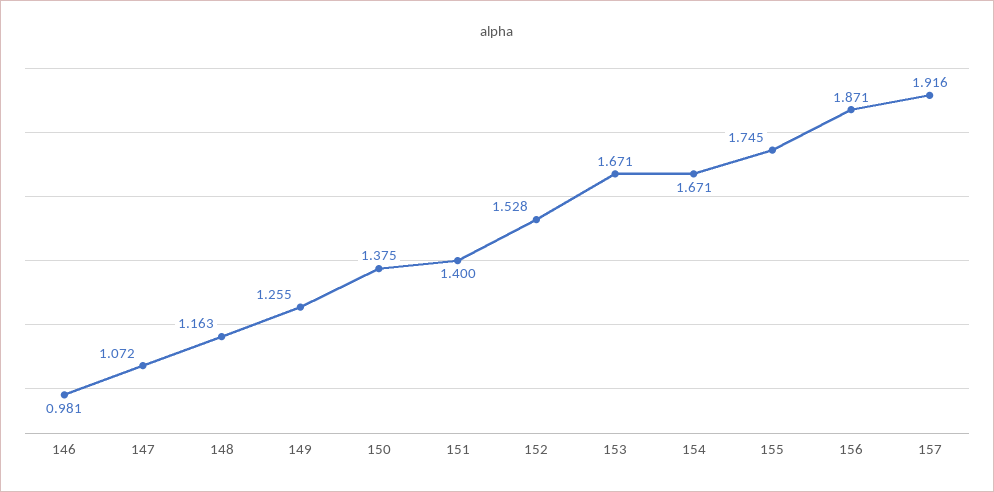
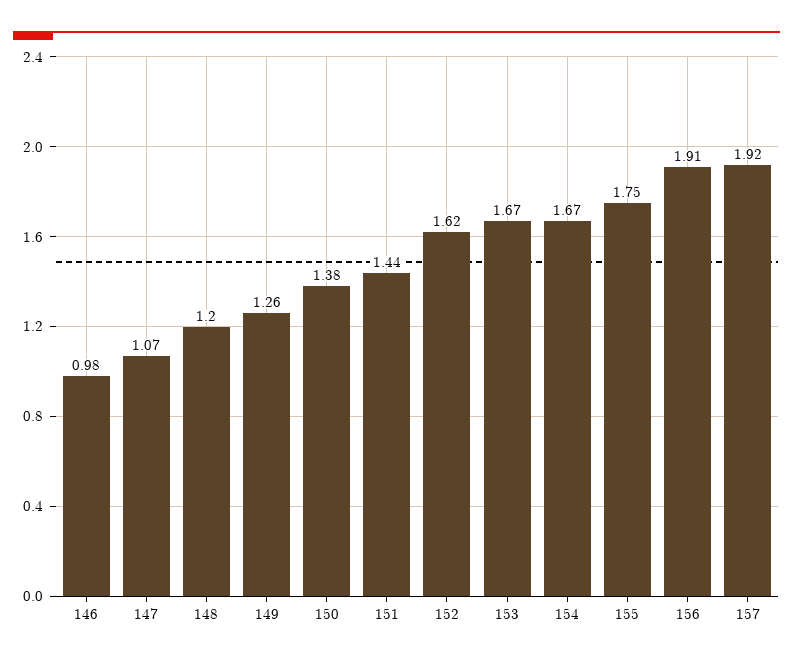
  {
    "146": 0.981,
    "147": 1.072,
-   "148": 1.163,
+   "148": 1.2,
    "149": 1.255,
    "150": 1.375,
-   "151": 1.4,
+   "151": 1.44,
-   "152": 1.528,
+   "152": 1.62,
    "153": 1.671,
    "154": 1.671,
    "155": 1.745,
-   "156": 1.871,
+   "156": 1.91,
    "157": 1.916
  }

